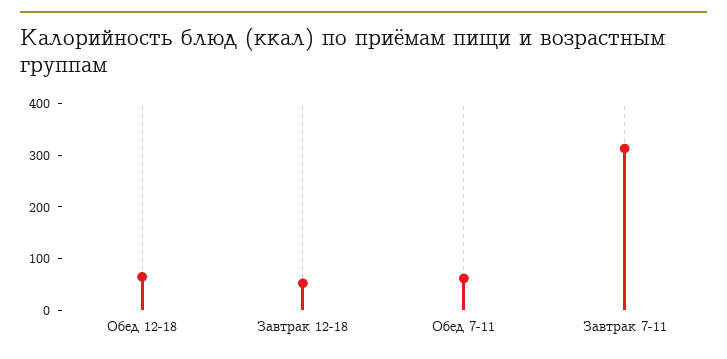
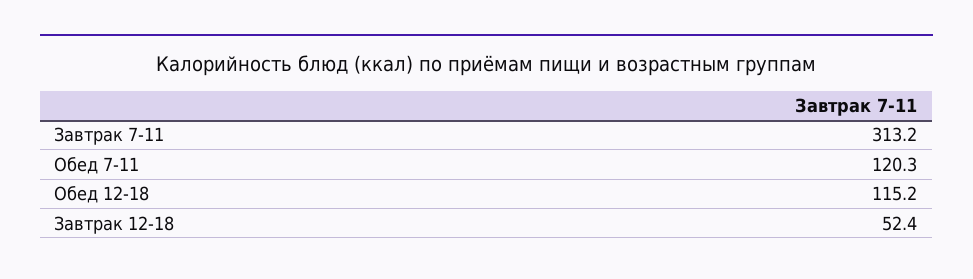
  {
-   "Обед 12-18": 60,
+   "Обед 12-18": 115.2,
    "Завтрак 12-18": 52.4,
-   "Обед 7-11": 60,
+   "Обед 7-11": 120.3,
    "Завтрак 7-11": 313.2
  }

